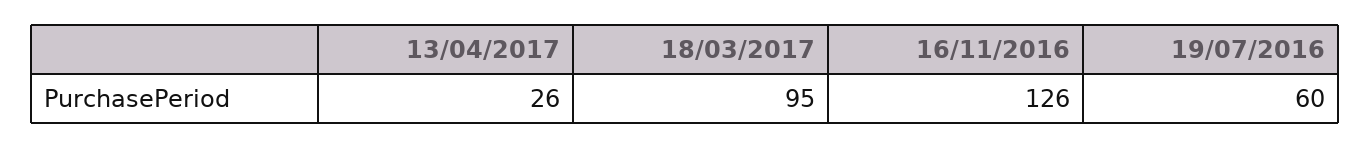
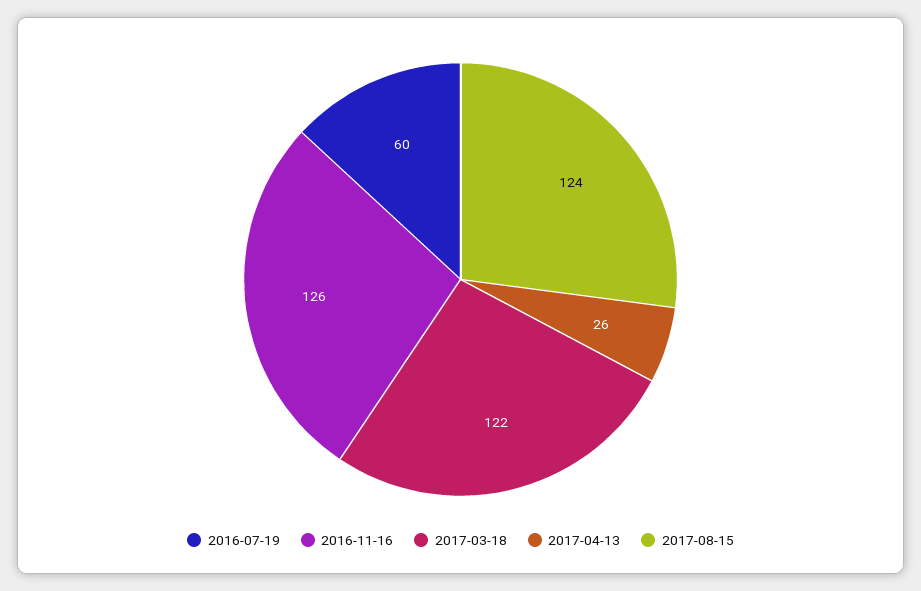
  {
    "13/04/2017": 26,
-   "18/03/2017": 95,
+   "18/03/2017": 122,
    "16/11/2016": 126,
-   "19/07/2016": 60
+   "19/07/2016": 60,
+   "2017-08-15": 124
  }

